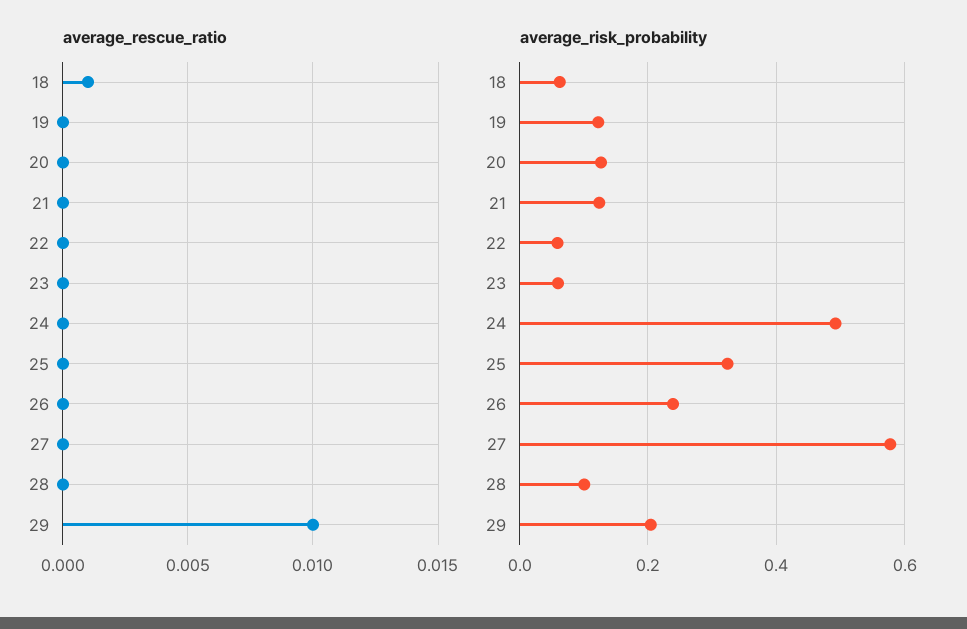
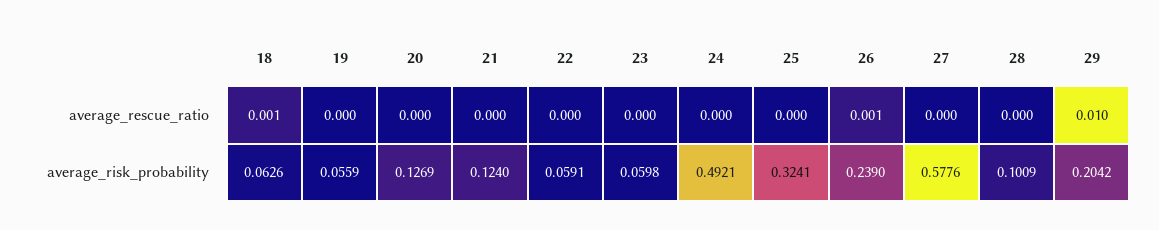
  {
    "average_rescue_ratio": {
      "18": 0.001,
      "19": 0,
      "20": 0,
      "21": 0,
      "22": 0,
      "23": 0,
      "24": 0,
      "25": 0,
-     "26": 0,
+     "26": 0.001,
      "27": 0,
      "28": 0,
      "29": 0.01
    },
    "average_risk_probability": {
      "18": 0.0626,
-     "19": 0.12,
+     "19": 0.0559,
      "20": 0.1269,
      "21": 0.124,
      "22": 0.0591,
      "23": 0.0598,
      "24": 0.4921,
      "25": 0.3241,
      "26": 0.239,
      "27": 0.5776,
      "28": 0.1009,
      "29": 0.2042
    }
  }

